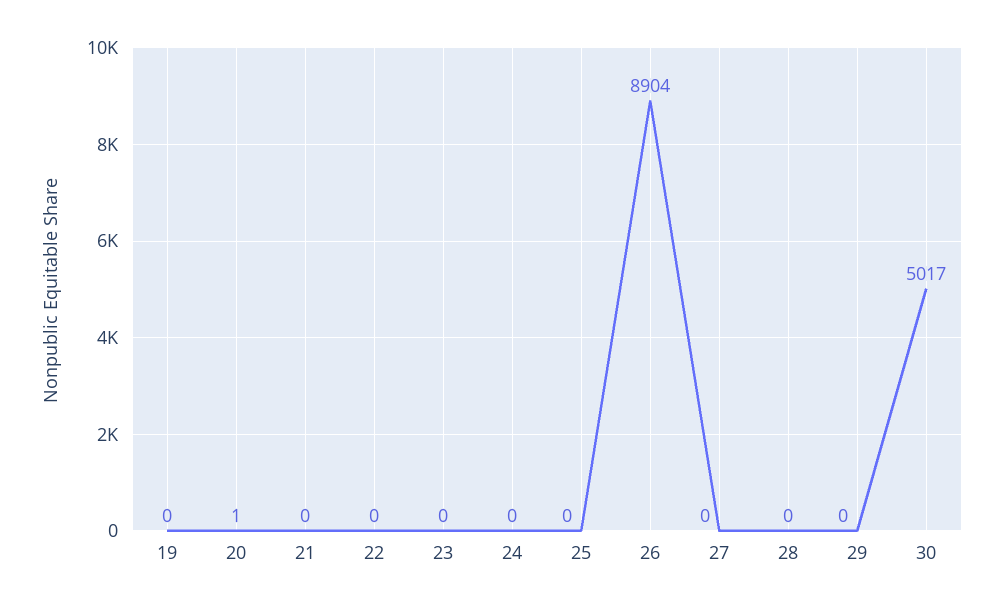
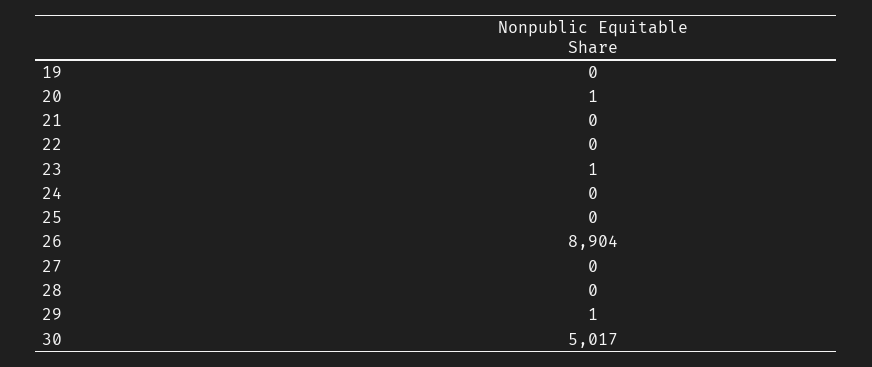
  {
    "19": 0,
    "20": 1,
    "21": 0,
    "22": 0,
-   "23": 0,
+   "23": 1,
    "24": 0,
    "25": 0,
    "26": 8904,
    "27": 0,
    "28": 0,
-   "29": 0,
+   "29": 1,
    "30": 5017
  }

